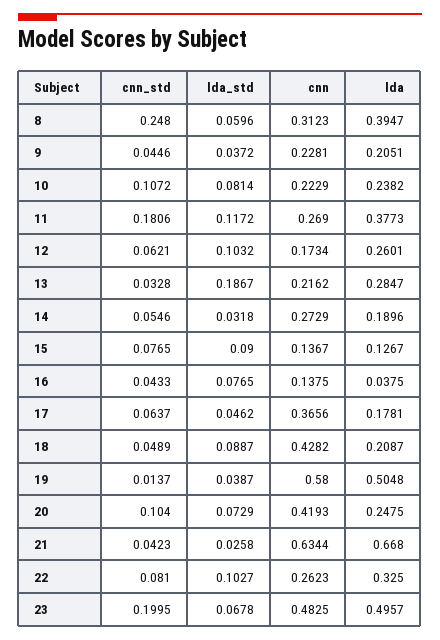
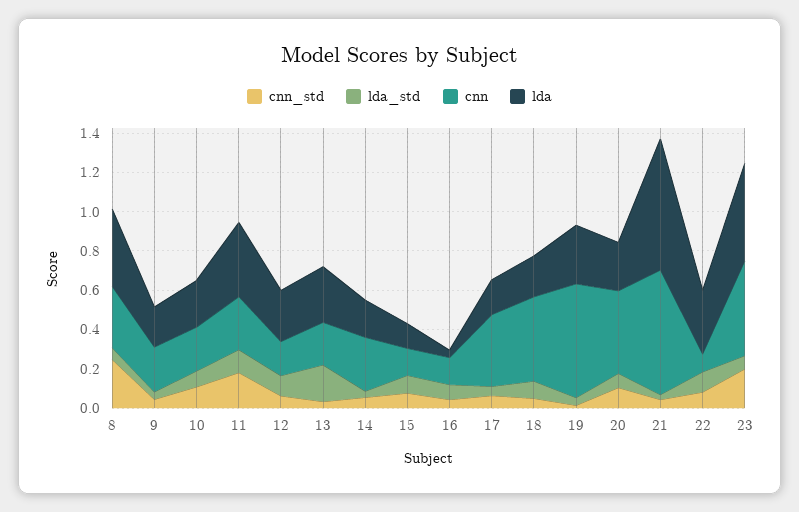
  {
    "cnn_std": {
      "8": 0.248,
      "9": 0.0446,
      "10": 0.1072,
      "11": 0.1806,
      "12": 0.0621,
      "13": 0.0328,
      "14": 0.0546,
      "15": 0.0765,
      "16": 0.0433,
      "17": 0.0637,
      "18": 0.0489,
      "19": 0.0137,
      "20": 0.104,
      "21": 0.0423,
      "22": 0.081,
      "23": 0.1995
    },
    "lda_std": {
      "8": 0.0596,
      "9": 0.0372,
      "10": 0.0814,
      "11": 0.1172,
      "12": 0.1032,
      "13": 0.1867,
      "14": 0.0318,
      "15": 0.09,
      "16": 0.0765,
      "17": 0.0462,
      "18": 0.0887,
      "19": 0.0387,
      "20": 0.0729,
      "21": 0.0258,
      "22": 0.1027,
      "23": 0.0678
    },
    "cnn": {
      "8": 0.3123,
      "9": 0.2281,
      "10": 0.2229,
      "11": 0.269,
      "12": 0.1734,
      "13": 0.2162,
      "14": 0.2729,
      "15": 0.1367,
      "16": 0.1375,
      "17": 0.3656,
      "18": 0.4282,
      "19": 0.58,
      "20": 0.4193,
      "21": 0.6344,
-     "22": 0.2623,
+     "22": 0.1,
      "23": 0.4825
    },
    "lda": {
      "8": 0.3947,
      "9": 0.2051,
      "10": 0.2382,
      "11": 0.3773,
      "12": 0.2601,
      "13": 0.2847,
      "14": 0.1896,
      "15": 0.1267,
      "16": 0.0375,
      "17": 0.1781,
      "18": 0.2087,
-     "19": 0.5048,
+     "19": 0.3,
      "20": 0.2475,
      "21": 0.668,
      "22": 0.325,
      "23": 0.4957
    }
  }

